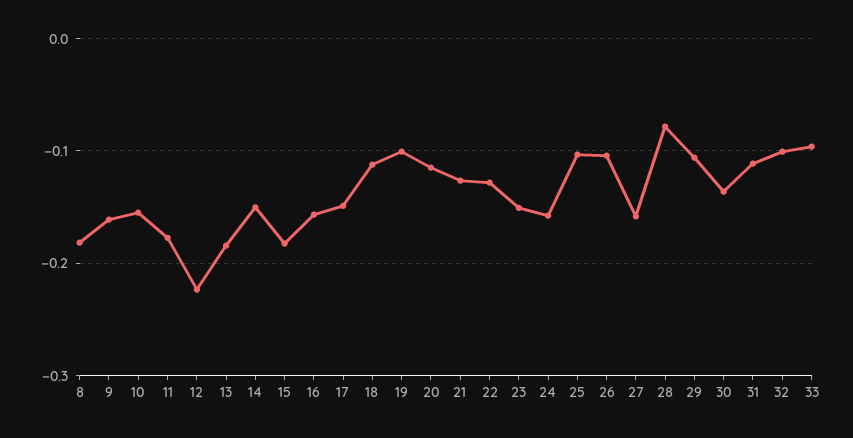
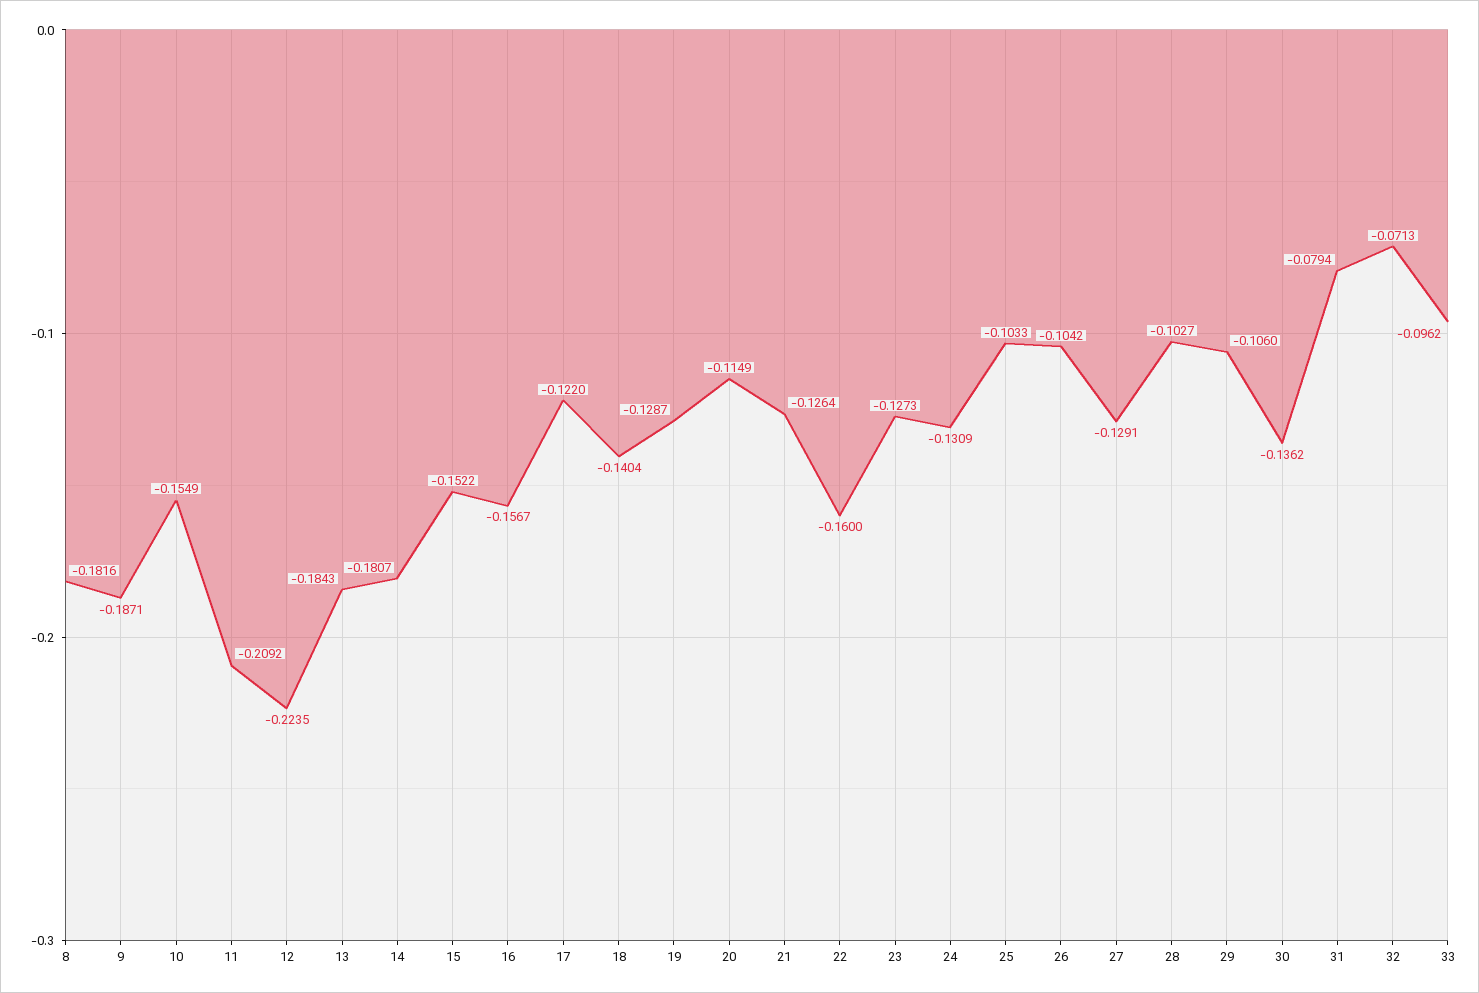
  {
    "8": -0.1816,
-   "9": -0.16,
+   "9": -0.1871,
    "10": -0.1549,
-   "11": -0.18,
+   "11": -0.2092,
    "12": -0.2235,
    "13": -0.1843,
-   "14": -0.15,
+   "14": -0.1807,
-   "15": -0.18,
+   "15": -0.1522,
    "16": -0.1567,
-   "17": -0.15,
+   "17": -0.122,
-   "18": -0.11,
+   "18": -0.1404,
-   "19": -0.1,
+   "19": -0.1287,
    "20": -0.1149,
    "21": -0.1264,
-   "22": -0.13,
+   "22": -0.16,
-   "23": -0.15,
+   "23": -0.1273,
-   "24": -0.16,
+   "24": -0.1309,
    "25": -0.1033,
    "26": -0.1042,
-   "27": -0.16,
+   "27": -0.1291,
-   "28": -0.08,
+   "28": -0.1027,
    "29": -0.106,
    "30": -0.1362,
-   "31": -0.11,
+   "31": -0.0794,
-   "32": -0.1,
+   "32": -0.0713,
    "33": -0.0962
  }

